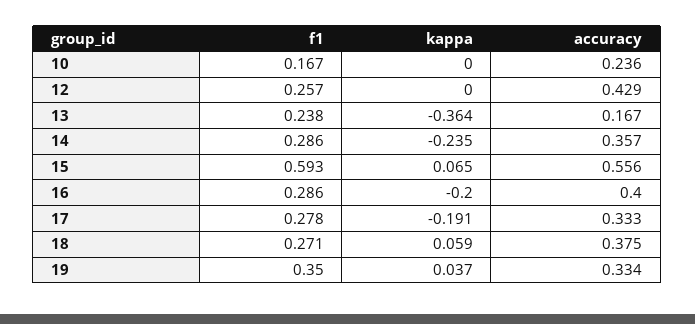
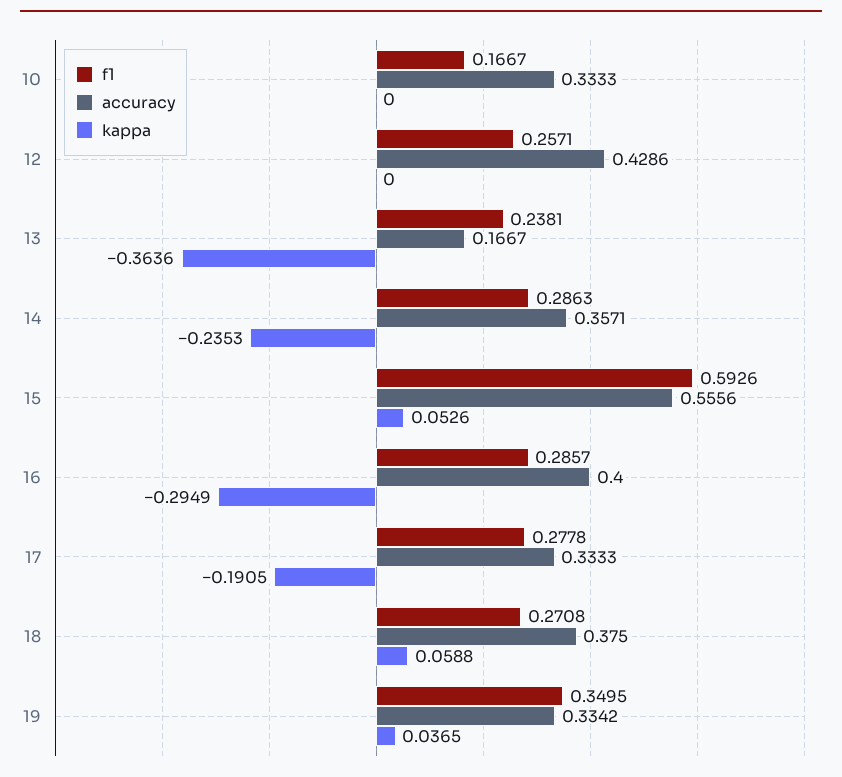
  {
    "f1": {
      "10": 0.1667,
      "12": 0.2571,
      "13": 0.2381,
      "14": 0.2863,
      "15": 0.5926,
      "16": 0.2857,
      "17": 0.2778,
      "18": 0.2708,
      "19": 0.3495
    },
    "kappa": {
      "10": 0,
      "12": 0,
      "13": -0.3636,
      "14": -0.2353,
-     "15": 0.065,
+     "15": 0.0526,
-     "16": -0.2,
+     "16": -0.2949,
      "17": -0.1905,
      "18": 0.0588,
      "19": 0.0365
    },
    "accuracy": {
-     "10": 0.236,
+     "10": 0.3333,
      "12": 0.4286,
      "13": 0.1667,
      "14": 0.3571,
      "15": 0.5556,
      "16": 0.4,
      "17": 0.3333,
      "18": 0.375,
      "19": 0.3342
    }
  }

